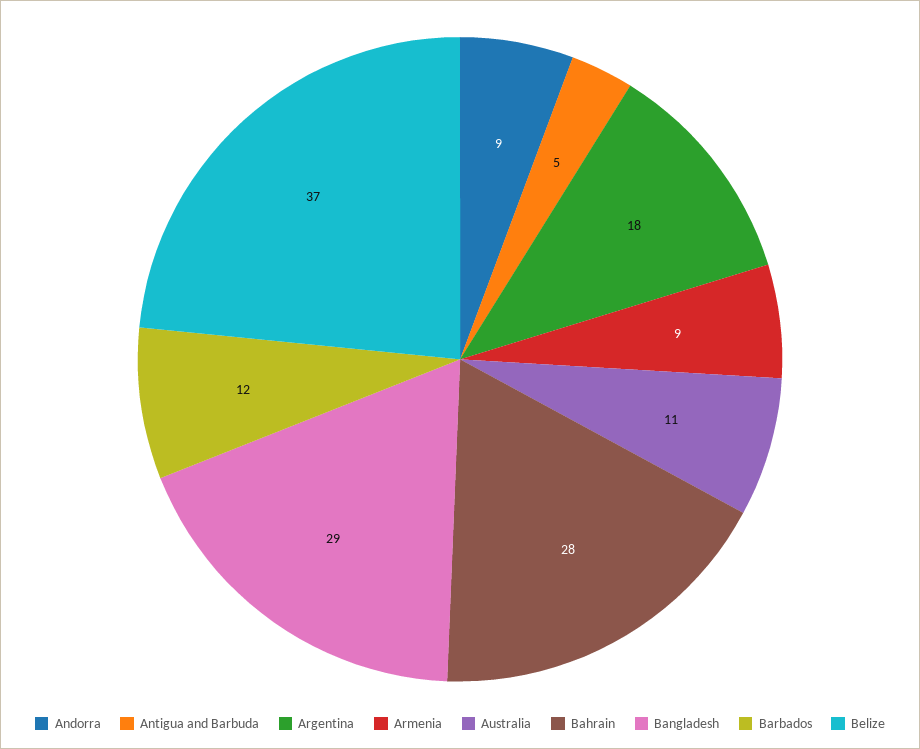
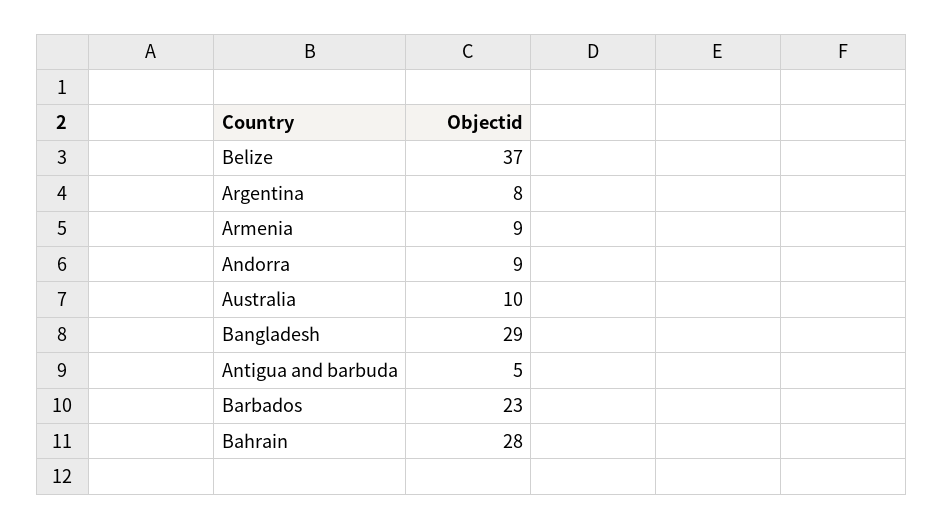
  {
    "Andorra": 9,
    "Antigua and Barbuda": 5,
-   "Argentina": 18,
+   "Argentina": 8,
    "Armenia": 9,
-   "Australia": 11,
+   "Australia": 10,
    "Bahrain": 28,
    "Bangladesh": 29,
-   "Barbados": 12,
+   "Barbados": 23,
    "Belize": 37
  }

